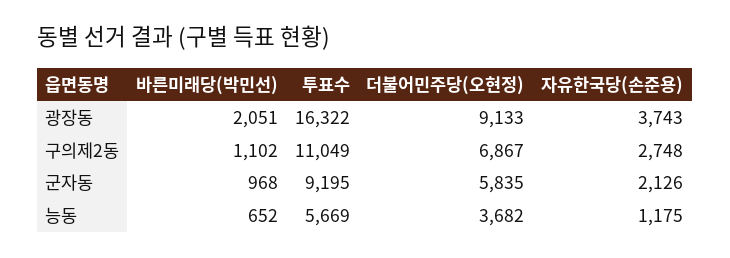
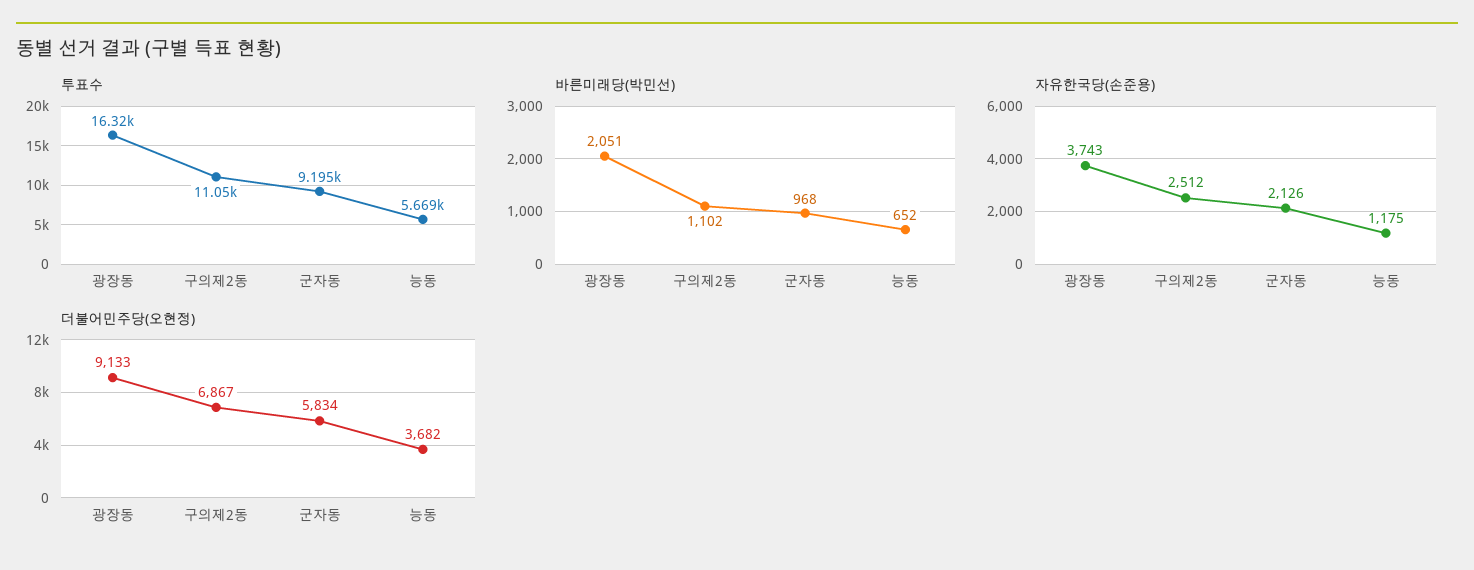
  {
    "바른미래당(박민선)": {
      "광장동": 2051,
      "구의제2동": 1102,
      "군자동": 968,
      "능동": 652
    },
    "투표수": {
      "광장동": 16322,
      "구의제2동": 11049,
      "군자동": 9195,
      "능동": 5669
    },
    "더불어민주당(오현정)": {
      "광장동": 9133,
      "구의제2동": 6867,
-     "군자동": 5835,
+     "군자동": 5834,
      "능동": 3682
    },
    "자유한국당(손준용)": {
      "광장동": 3743,
-     "구의제2동": 2748,
+     "구의제2동": 2512,
      "군자동": 2126,
      "능동": 1175
    }
  }

